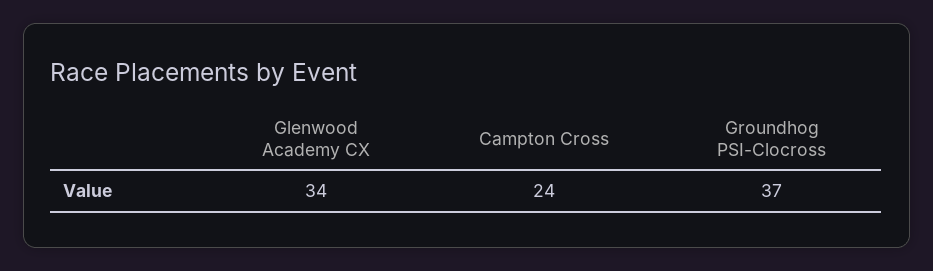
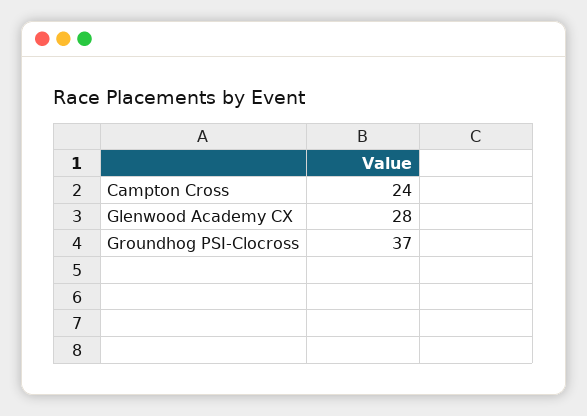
  {
-   "Glenwood Academy CX": 34,
+   "Glenwood Academy CX": 28,
    "Campton Cross": 24,
    "Groundhog PSI-Clocross": 37
  }

